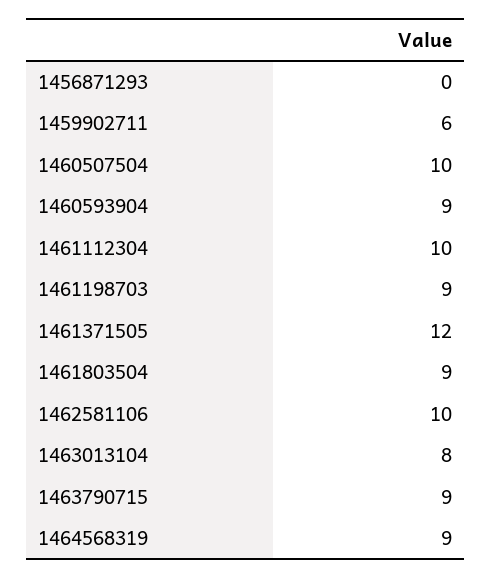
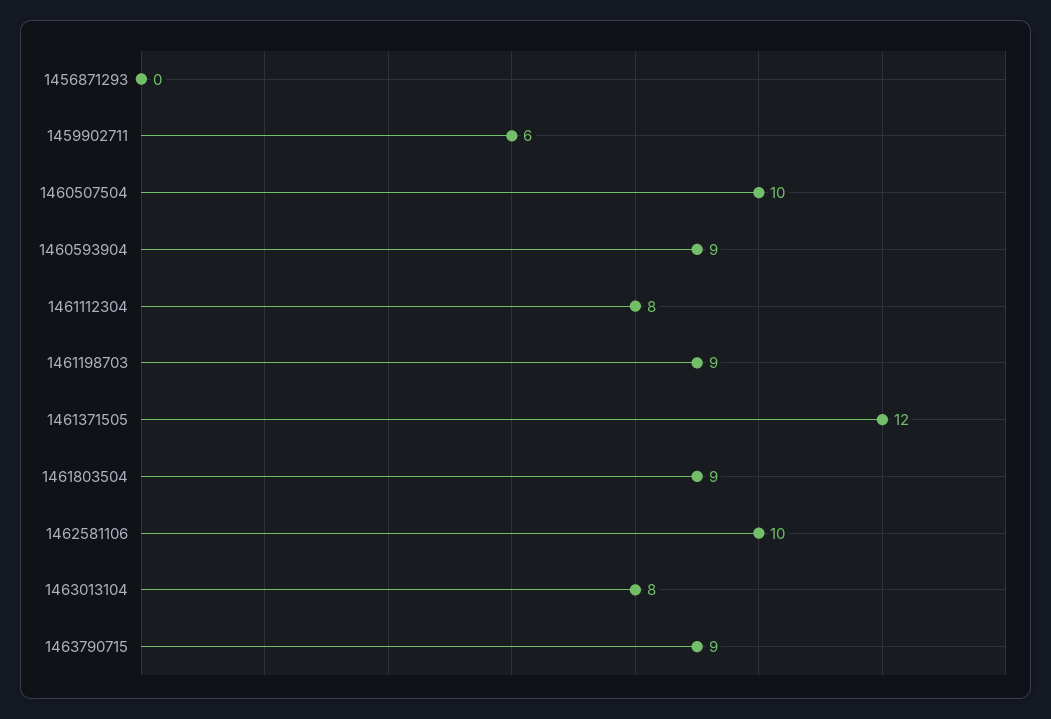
  {
    "1456871293": 0,
    "1459902711": 6,
    "1460507504": 10,
    "1460593904": 9,
-   "1461112304": 10,
+   "1461112304": 8,
    "1461198703": 9,
    "1461371505": 12,
    "1461803504": 9,
    "1462581106": 10,
    "1463013104": 8,
-   "1463790715": 9,
+   "1463790715": 9
-   "1464568319": 9
  }

